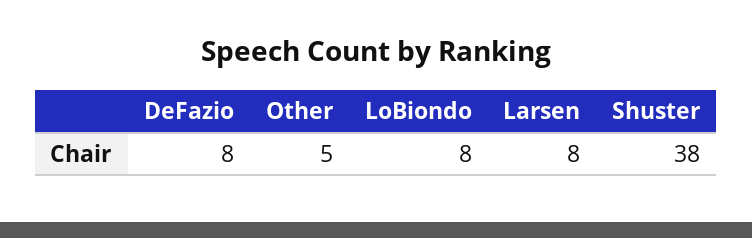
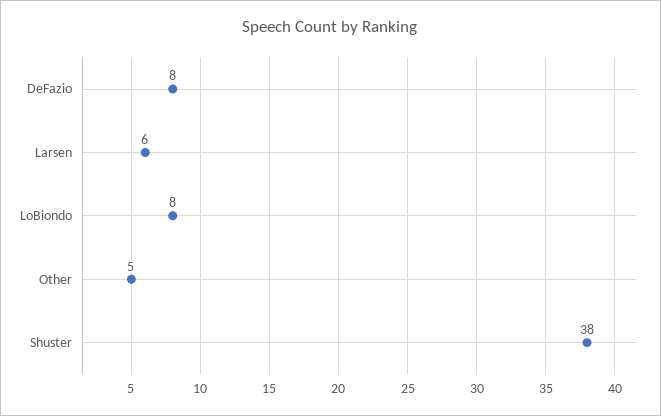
  {
    "DeFazio": 8,
    "Other": 5,
    "LoBiondo": 8,
-   "Larsen": 8,
+   "Larsen": 6,
    "Shuster": 38
  }

